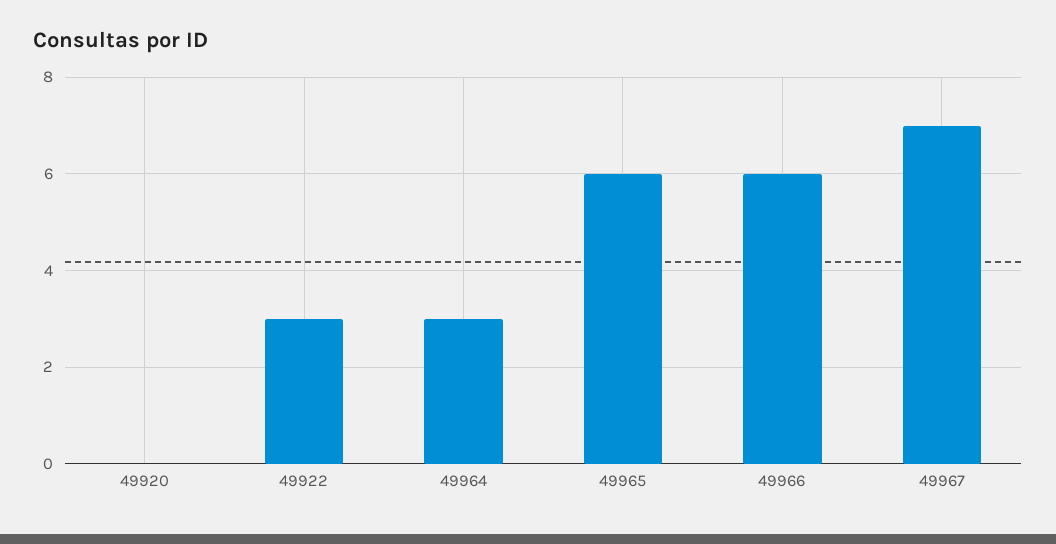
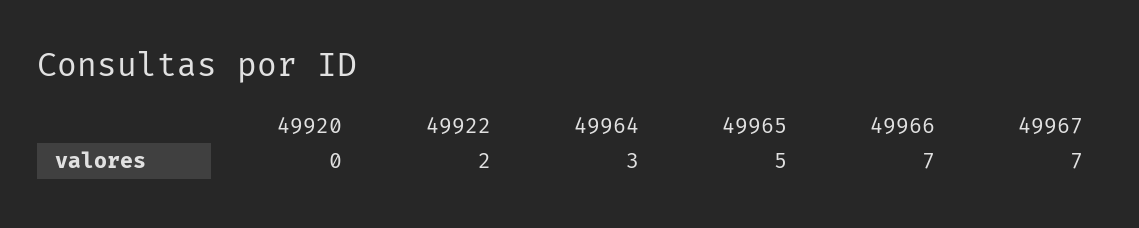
  {
    "49920": 0,
-   "49922": 3,
+   "49922": 2,
    "49964": 3,
-   "49965": 6,
+   "49965": 5,
-   "49966": 6,
+   "49966": 7,
    "49967": 7
  }

